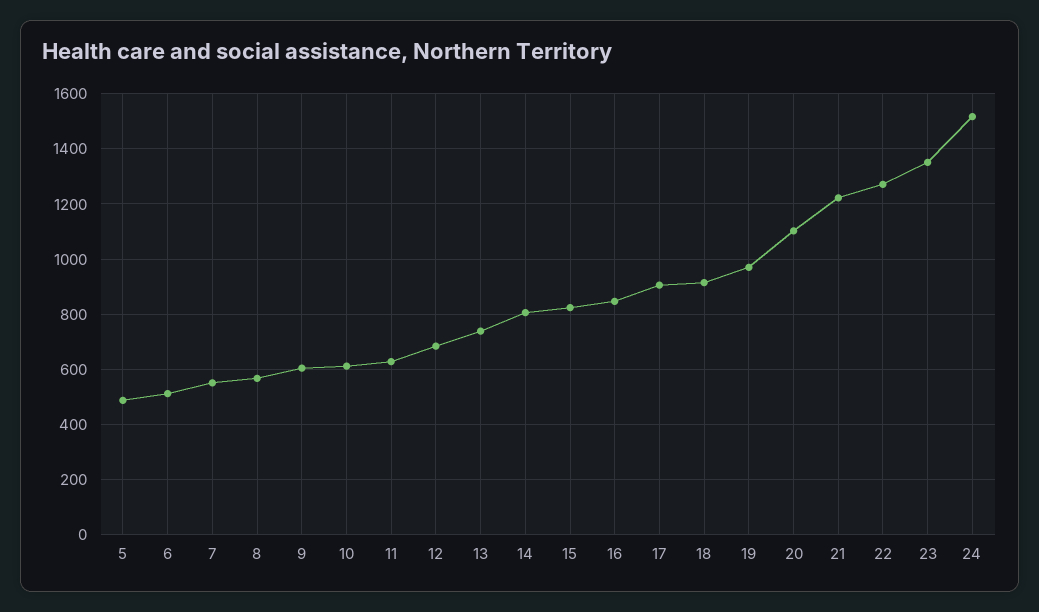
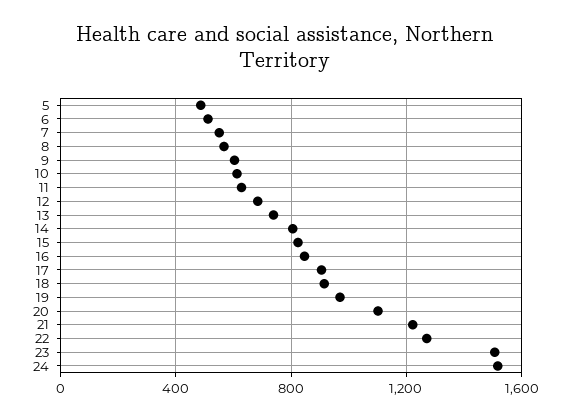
  {
    "5": 475,
    "6": 500,
    "7": 550,
    "8": 575,
    "9": 600,
    "10": 600,
    "11": 625,
    "12": 675,
    "13": 750,
    "14": 800,
    "15": 825,
    "16": 850,
    "17": 900,
    "18": 925,
    "19": 975,
    "20": 1100,
    "21": 1225,
    "22": 1275,
-   "23": 1350,
+   "23": 1500,
    "24": 1525
  }

